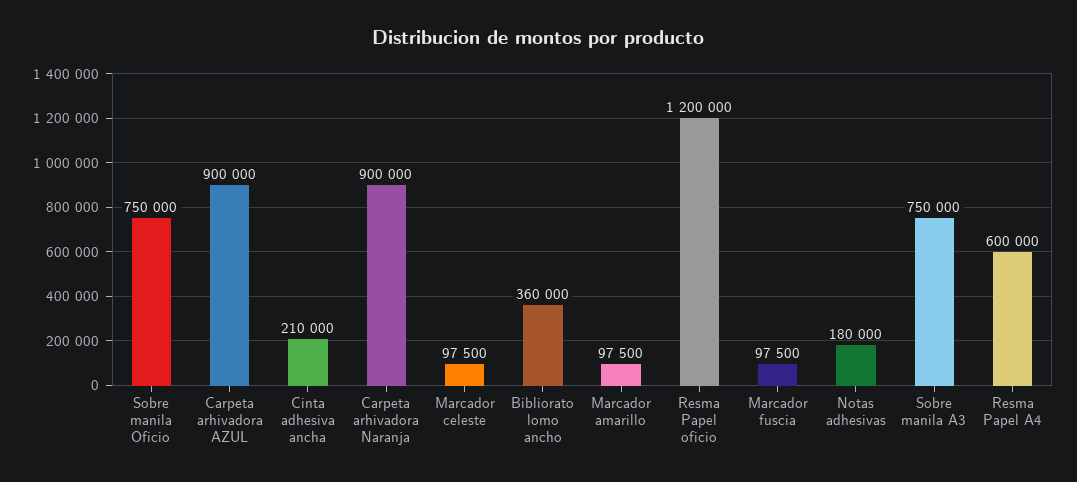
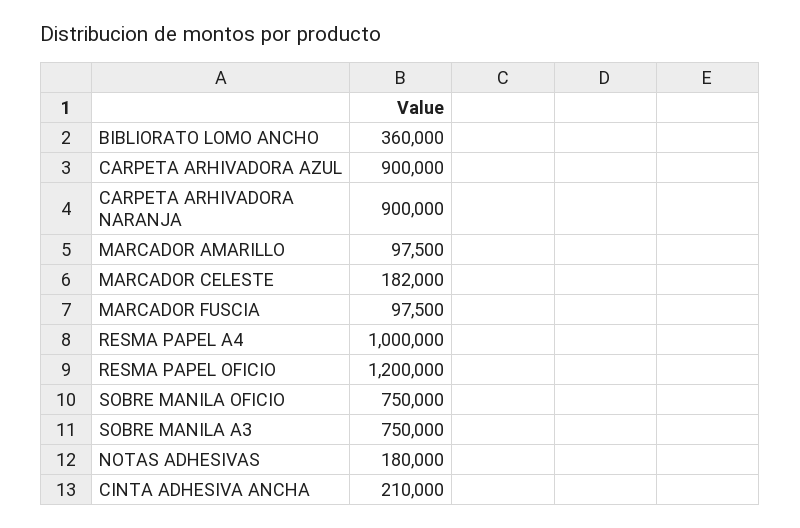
  {
    "Sobre manila Oficio": 750000,
    "Carpeta arhivadora AZUL": 900000,
    "Cinta adhesiva ancha": 210000,
    "Carpeta arhivadora Naranja": 900000,
-   "Marcador celeste": 97500,
+   "Marcador celeste": 182000,
    "Bibliorato lomo ancho": 360000,
    "Marcador amarillo": 97500,
    "Resma Papel oficio": 1200000,
    "Marcador fuscia": 97500,
    "Notas adhesivas": 180000,
    "Sobre manila A3": 750000,
-   "Resma Papel A4": 600000
+   "Resma Papel A4": 1000000
  }

